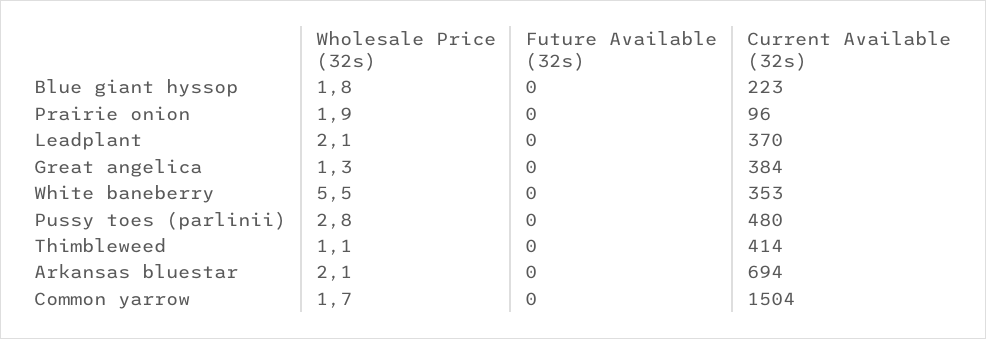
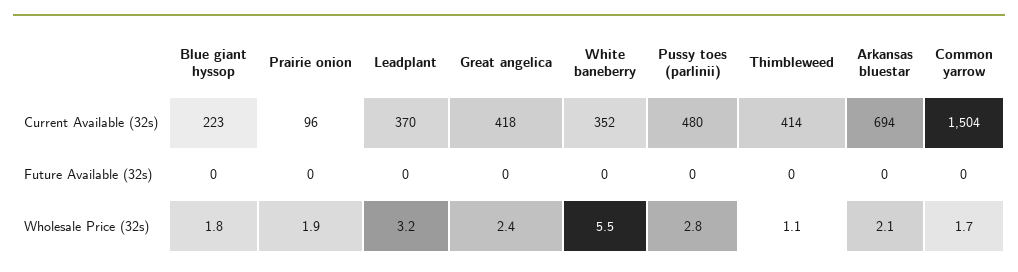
  {
    "Wholesale Price (32s)": {
      "Blue giant hyssop": 1.8,
      "Prairie onion": 1.9,
-     "Leadplant": 2.1,
+     "Leadplant": 3.2,
-     "Great angelica": 1.3,
+     "Great angelica": 2.4,
      "White baneberry": 5.5,
      "Pussy toes (parlinii)": 2.8,
      "Thimbleweed": 1.1,
      "Arkansas bluestar": 2.1,
      "Common yarrow": 1.7
    },
    "Future Available (32s)": {
      "Blue giant hyssop": 0,
      "Prairie onion": 0,
      "Leadplant": 0,
      "Great angelica": 0,
      "White baneberry": 0,
      "Pussy toes (parlinii)": 0,
      "Thimbleweed": 0,
      "Arkansas bluestar": 0,
      "Common yarrow": 0
    },
    "Current Available (32s)": {
      "Blue giant hyssop": 223,
      "Prairie onion": 96,
      "Leadplant": 370,
-     "Great angelica": 384,
+     "Great angelica": 418,
-     "White baneberry": 353,
+     "White baneberry": 352,
      "Pussy toes (parlinii)": 480,
      "Thimbleweed": 414,
      "Arkansas bluestar": 694,
      "Common yarrow": 1504
    }
  }

